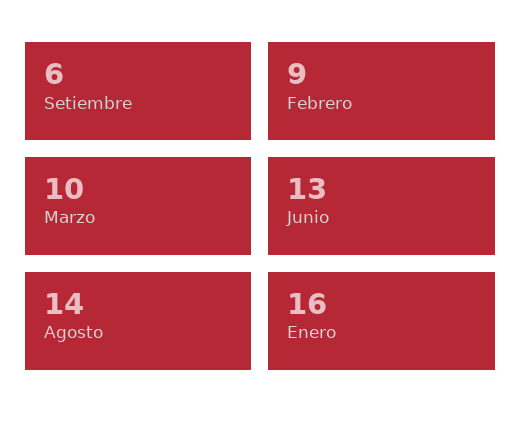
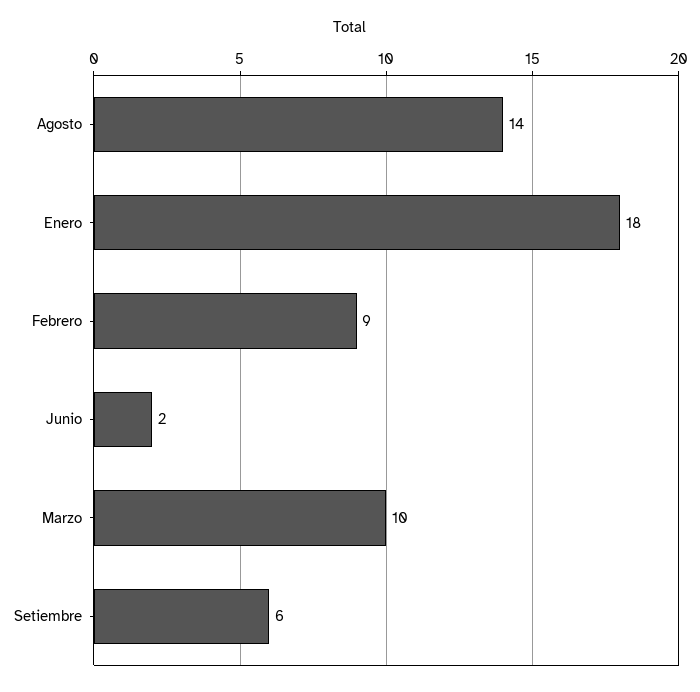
  {
    "Setiembre": 6,
    "Febrero": 9,
    "Marzo": 10,
-   "Junio": 13,
+   "Junio": 2,
    "Agosto": 14,
-   "Enero": 16
+   "Enero": 18
  }

